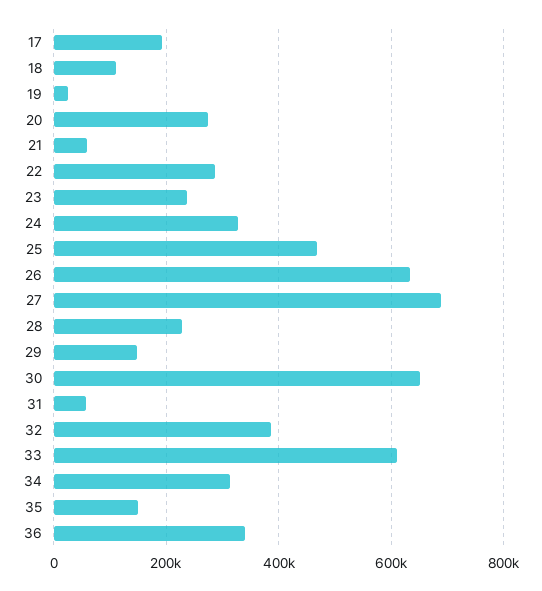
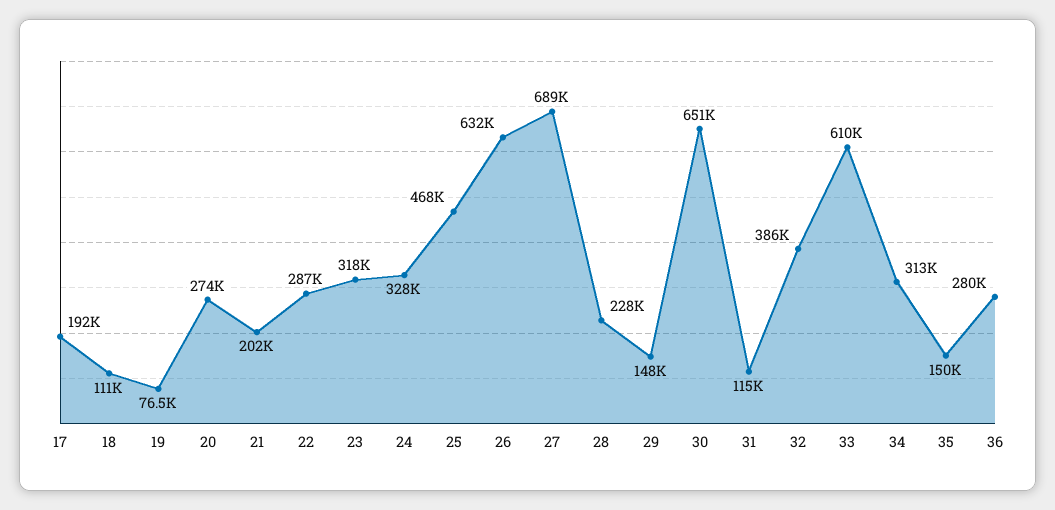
  {
    "17": 192000,
    "18": 111000,
-   "19": 20000,
+   "19": 76500,
    "20": 274000,
-   "21": 60000,
+   "21": 202000,
    "22": 287000,
-   "23": 240000,
+   "23": 318000,
    "24": 328000,
    "25": 468000,
    "26": 632000,
    "27": 689000,
    "28": 228000,
    "29": 148000,
    "30": 651000,
-   "31": 60000,
+   "31": 115000,
    "32": 386000,
    "33": 610000,
    "34": 313000,
    "35": 150000,
-   "36": 340000
+   "36": 280000
  }

